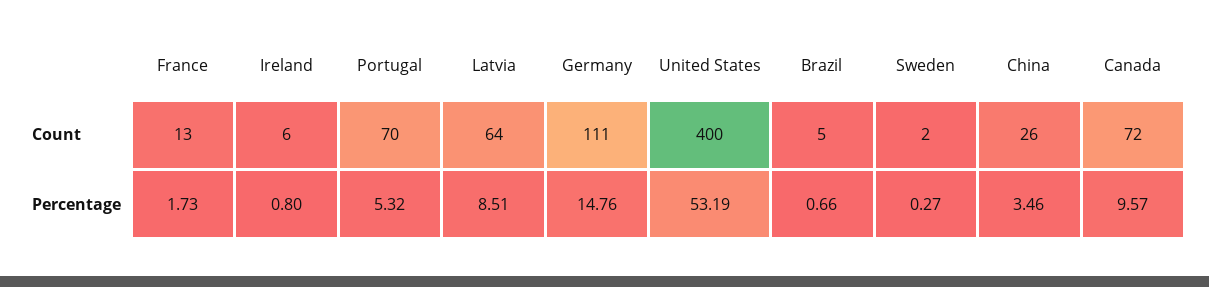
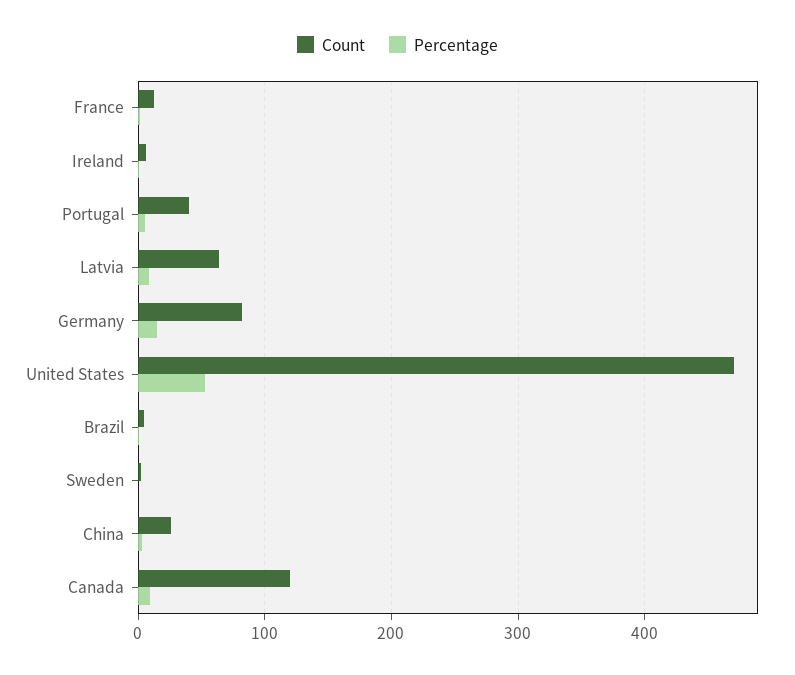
  {
    "Count": {
      "France": 13,
      "Ireland": 6,
-     "Portugal": 70,
+     "Portugal": 40,
      "Latvia": 64,
-     "Germany": 111,
+     "Germany": 80,
-     "United States": 400,
+     "United States": 470,
      "Brazil": 5,
      "Sweden": 2,
      "China": 26,
-     "Canada": 72
+     "Canada": 120
    },
    "Percentage": {
      "France": 1.73,
      "Ireland": 0.8,
      "Portugal": 5.32,
      "Latvia": 8.51,
      "Germany": 14.76,
      "United States": 53.19,
      "Brazil": 0.66,
      "Sweden": 0.27,
      "China": 3.46,
      "Canada": 9.57
    }
  }

